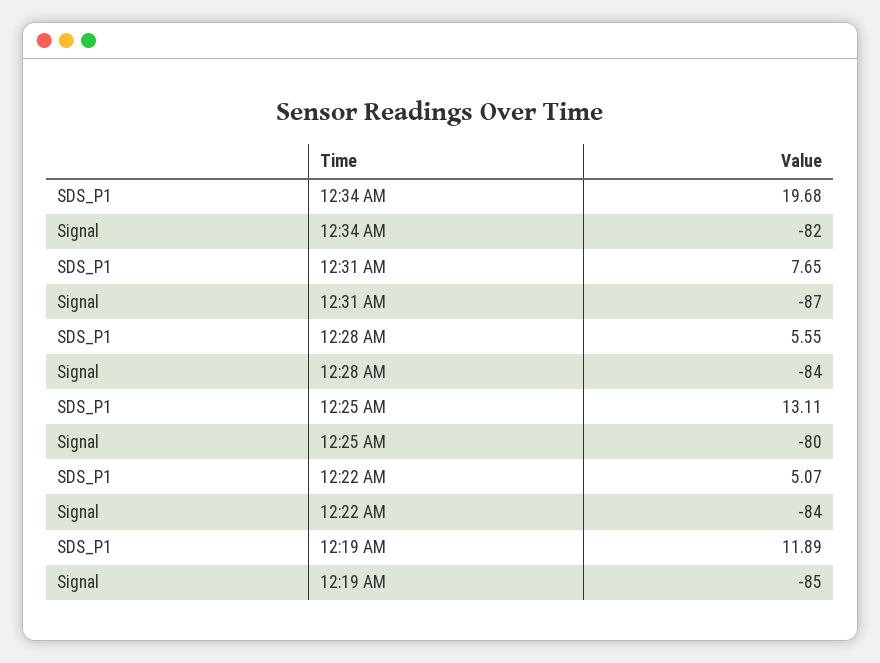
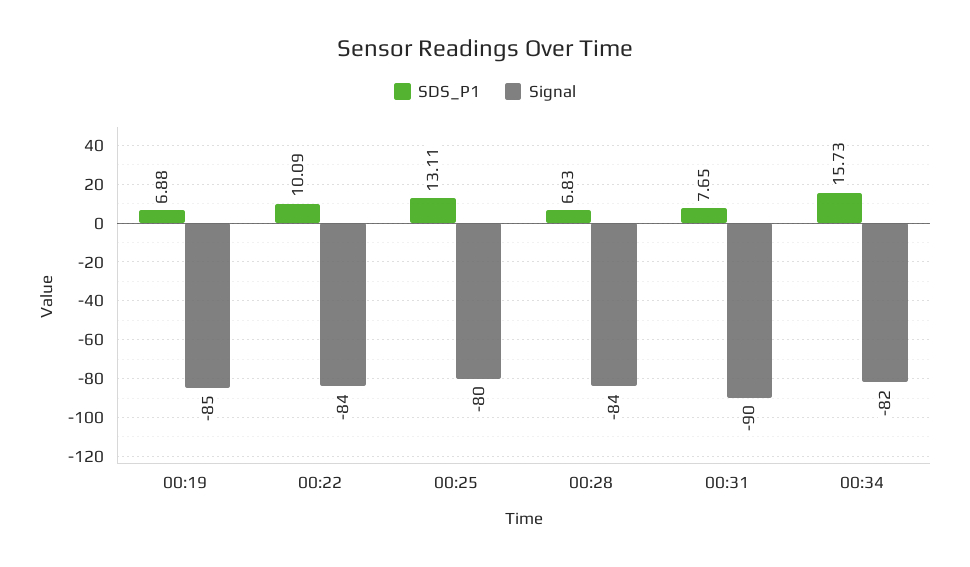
  {
    "SDS_P1": {
-     "12:34 AM": 19.68,
+     "12:34 AM": 15.73,
      "12:31 AM": 7.65,
-     "12:28 AM": 5.55,
+     "12:28 AM": 6.83,
      "12:25 AM": 13.11,
-     "12:22 AM": 5.07,
+     "12:22 AM": 10.09,
-     "12:19 AM": 11.89
+     "12:19 AM": 6.88
    },
    "Signal": {
      "12:34 AM": -82,
-     "12:31 AM": -87,
+     "12:31 AM": -90,
      "12:28 AM": -84,
      "12:25 AM": -80,
      "12:22 AM": -84,
      "12:19 AM": -85
    }
  }

